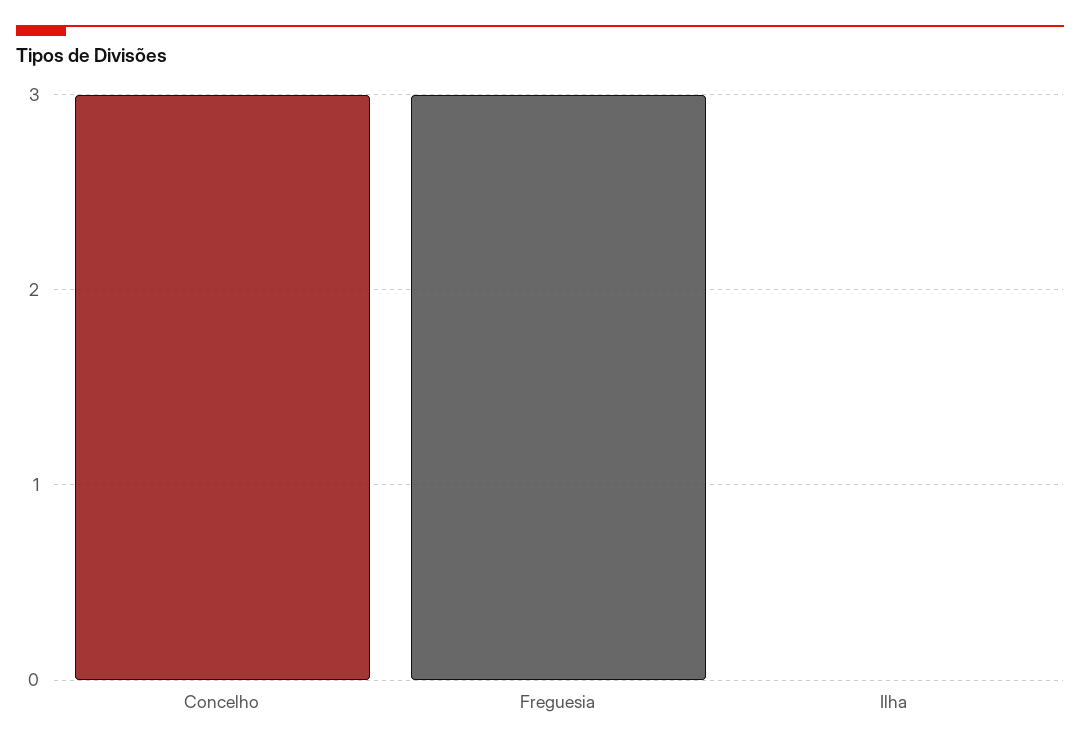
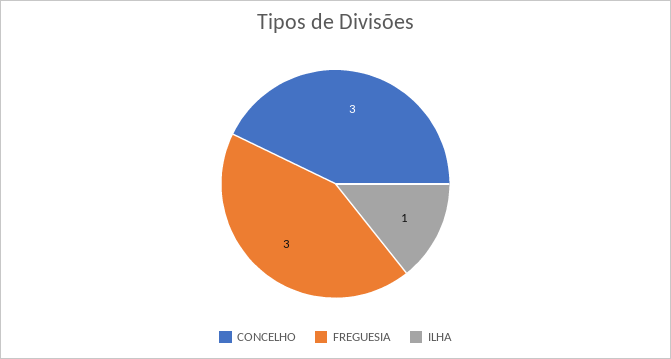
  {
    "Concelho": 3,
    "Freguesia": 3,
-   "Ilha": 0
+   "Ilha": 1
  }

